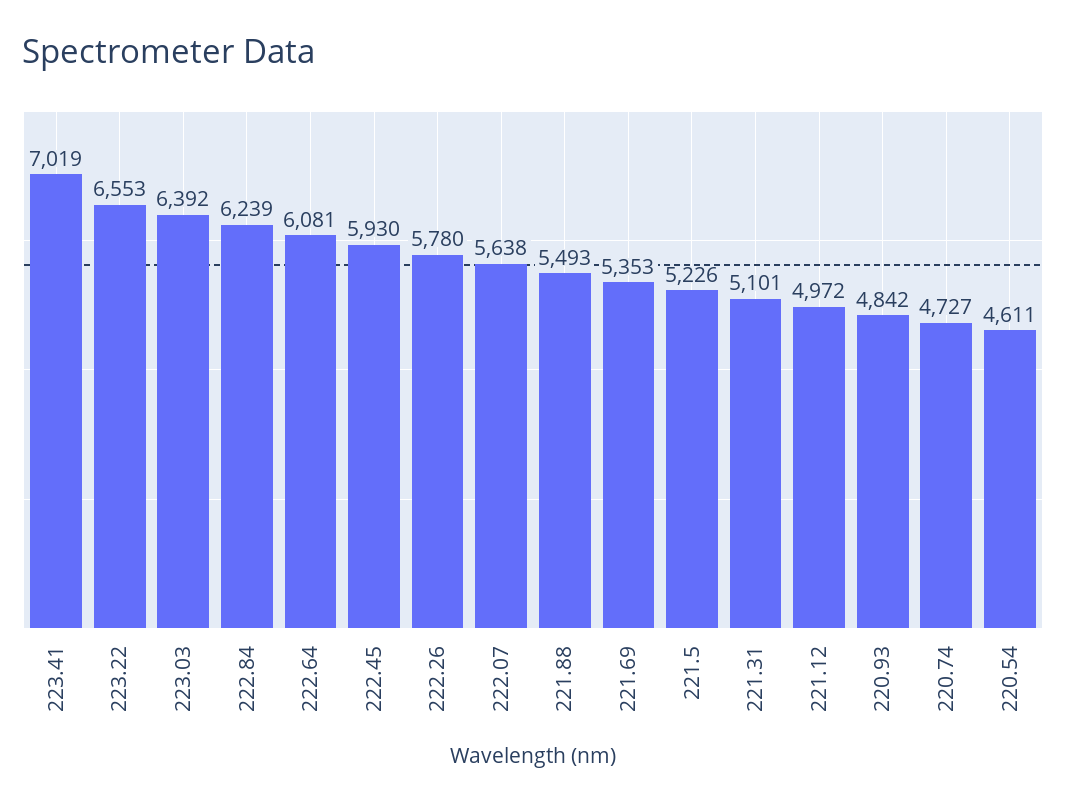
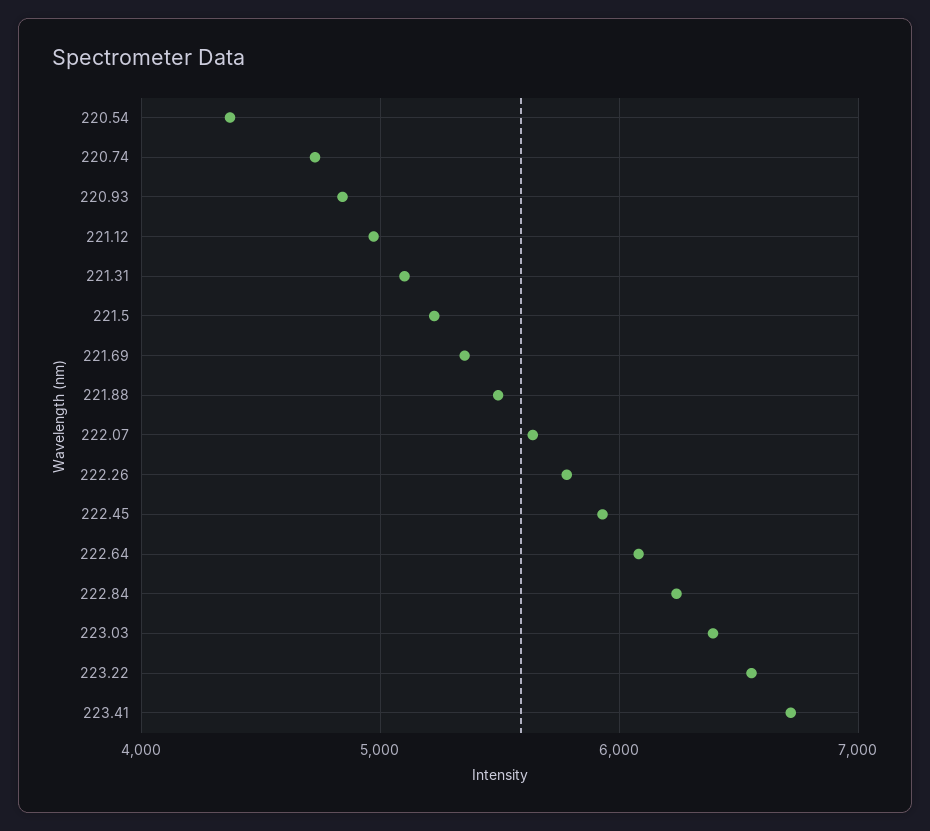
  {
-   "223.41": 7019,
+   "223.41": 6700,
    "223.22": 6553,
    "223.03": 6392,
    "222.84": 6239,
    "222.64": 6081,
    "222.45": 5930,
    "222.26": 5780,
    "222.07": 5638,
    "221.88": 5493,
    "221.69": 5353,
    "221.5": 5226,
    "221.31": 5101,
    "221.12": 4972,
    "220.93": 4842,
    "220.74": 4727,
-   "220.54": 4611
+   "220.54": 4400
  }

